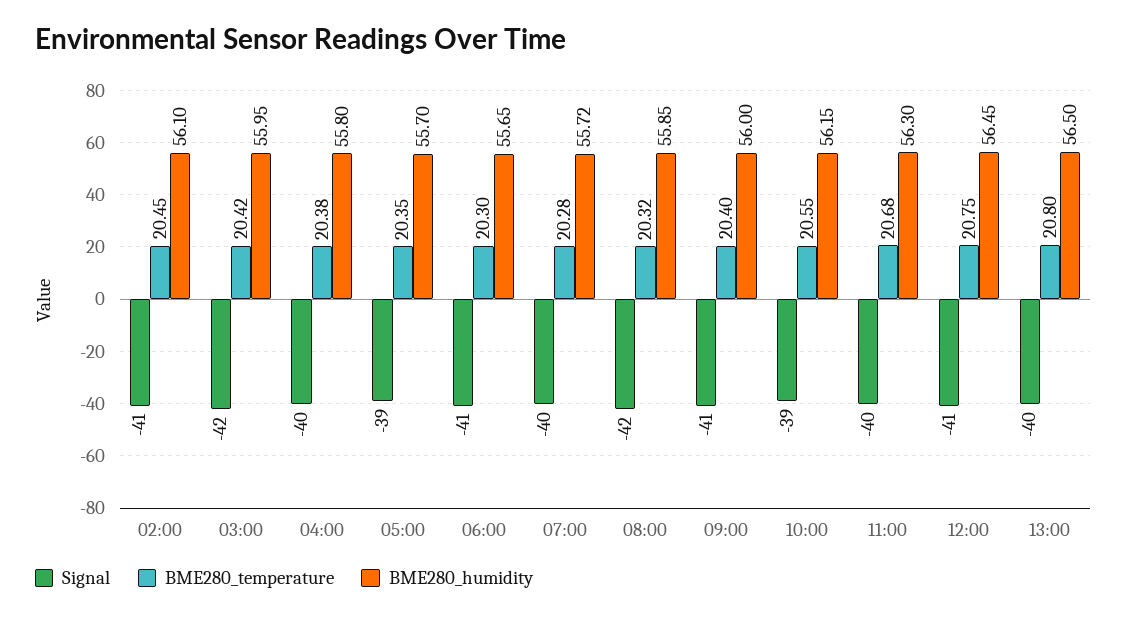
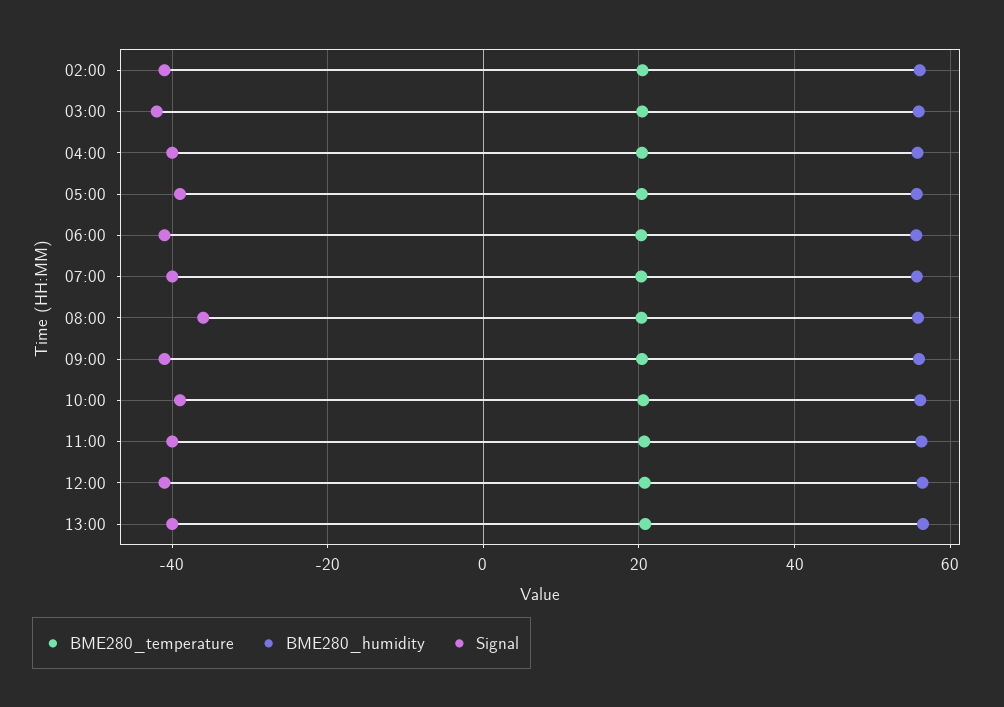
  {
    "Signal": {
      "02:00": -41,
      "03:00": -42,
      "04:00": -40,
      "05:00": -39,
      "06:00": -41,
      "07:00": -40,
-     "08:00": -42,
+     "08:00": -36,
      "09:00": -41,
      "10:00": -39,
      "11:00": -40,
      "12:00": -41,
      "13:00": -40
    },
    "BME280_temperature": {
      "02:00": 20.45,
      "03:00": 20.42,
      "04:00": 20.38,
      "05:00": 20.35,
      "06:00": 20.3,
      "07:00": 20.28,
      "08:00": 20.32,
      "09:00": 20.4,
      "10:00": 20.55,
      "11:00": 20.68,
      "12:00": 20.75,
      "13:00": 20.8
    },
    "BME280_humidity": {
      "02:00": 56.1,
      "03:00": 55.95,
      "04:00": 55.8,
      "05:00": 55.7,
      "06:00": 55.65,
      "07:00": 55.72,
      "08:00": 55.85,
      "09:00": 56,
      "10:00": 56.15,
      "11:00": 56.3,
      "12:00": 56.45,
      "13:00": 56.5
    }
  }

